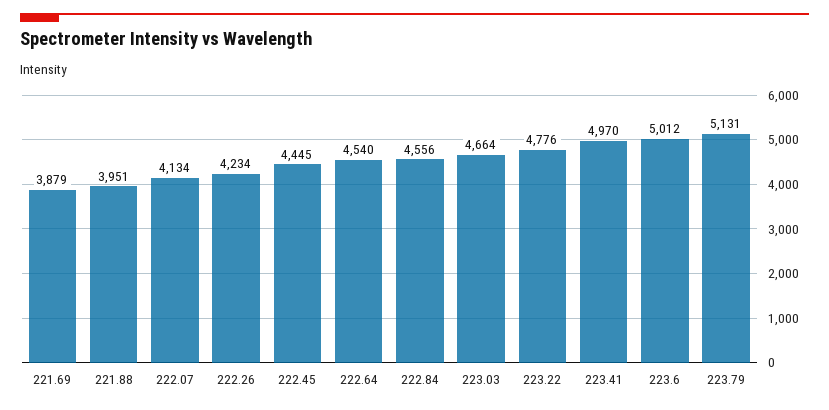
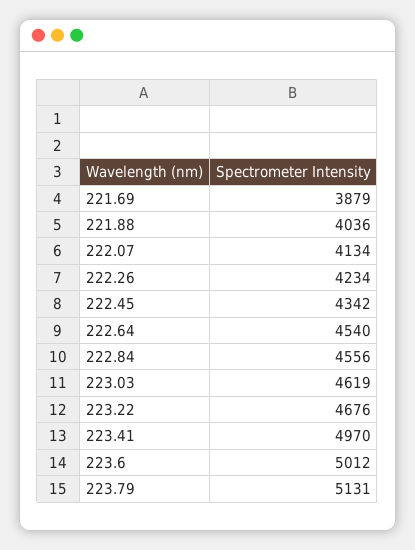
  {
    "221.69": 3879,
-   "221.88": 3951,
+   "221.88": 4036,
    "222.07": 4134,
    "222.26": 4234,
-   "222.45": 4445,
+   "222.45": 4342,
    "222.64": 4540,
    "222.84": 4556,
-   "223.03": 4664,
+   "223.03": 4619,
-   "223.22": 4776,
+   "223.22": 4676,
    "223.41": 4970,
    "223.6": 5012,
    "223.79": 5131
  }

